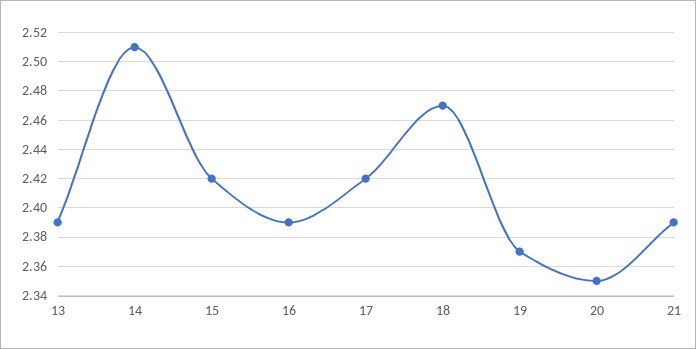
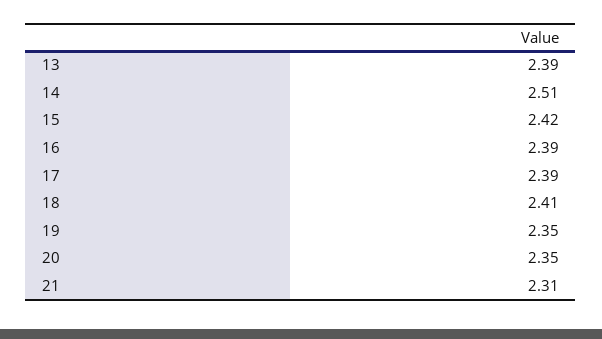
  {
    "13": 2.39,
    "14": 2.51,
    "15": 2.42,
    "16": 2.39,
-   "17": 2.42,
+   "17": 2.39,
-   "18": 2.47,
+   "18": 2.41,
-   "19": 2.37,
+   "19": 2.35,
    "20": 2.35,
-   "21": 2.39
+   "21": 2.31
  }

